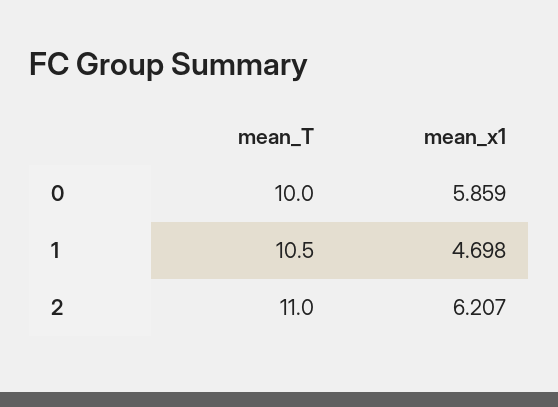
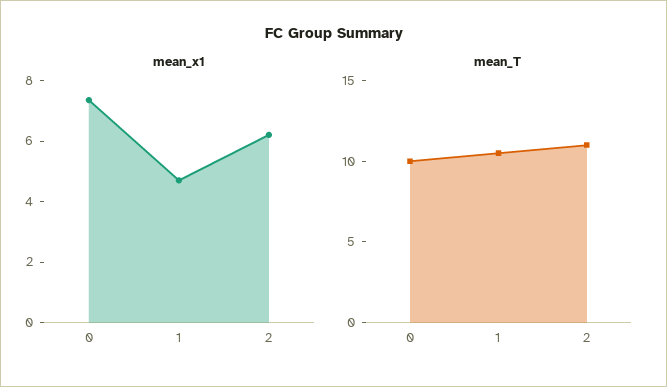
  {
    "mean_T": {
      "0": 10,
      "1": 10.5,
      "2": 11
    },
    "mean_x1": {
-     "0": 5.859,
+     "0": 7.5,
      "1": 4.698,
      "2": 6.207
    }
  }

